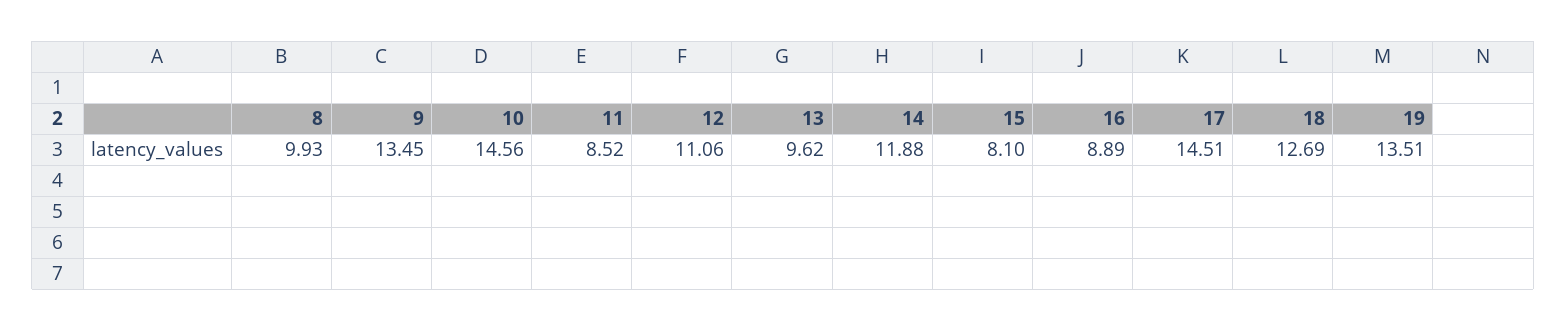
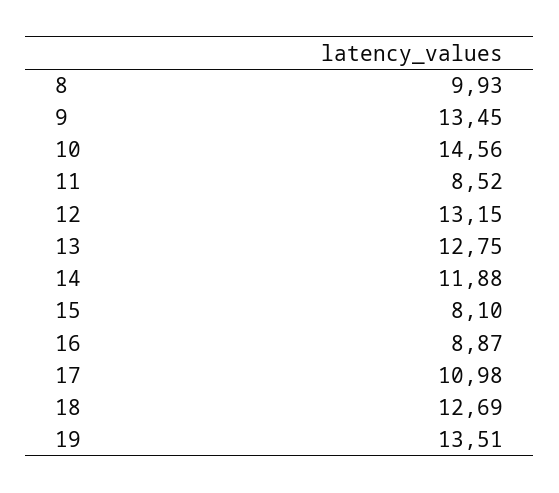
  {
    "8": 9.93,
    "9": 13.45,
    "10": 14.56,
    "11": 8.52,
-   "12": 11.06,
+   "12": 13.15,
-   "13": 9.62,
+   "13": 12.75,
    "14": 11.88,
    "15": 8.1,
-   "16": 8.89,
+   "16": 8.87,
-   "17": 14.51,
+   "17": 10.98,
    "18": 12.69,
    "19": 13.51
  }

